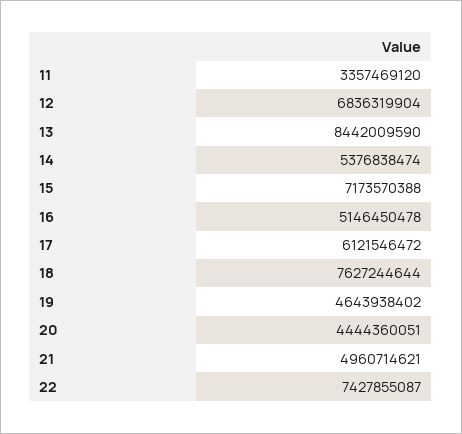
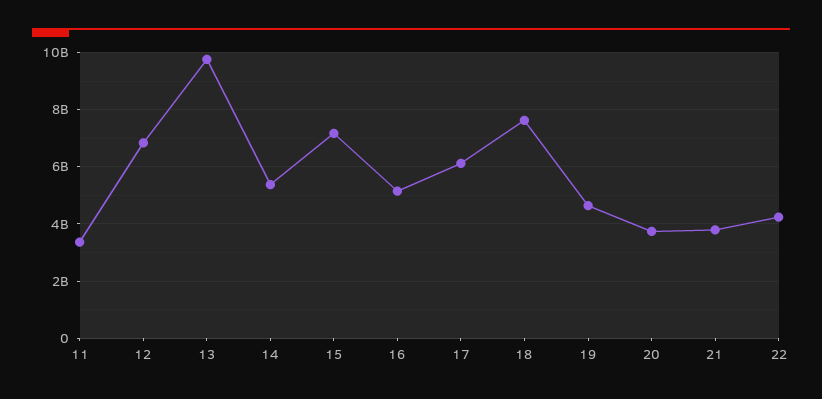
  {
    "11": 3357469120,
    "12": 6836319904,
-   "13": 8442009590,
+   "13": 9750000000,
    "14": 5376838474,
    "15": 7173570388,
    "16": 5146450478,
    "17": 6121546472,
    "18": 7627244644,
    "19": 4643938402,
-   "20": 4444360051,
+   "20": 3750000000,
-   "21": 4960714621,
+   "21": 3750000000,
-   "22": 7427855087
+   "22": 4250000000
  }

